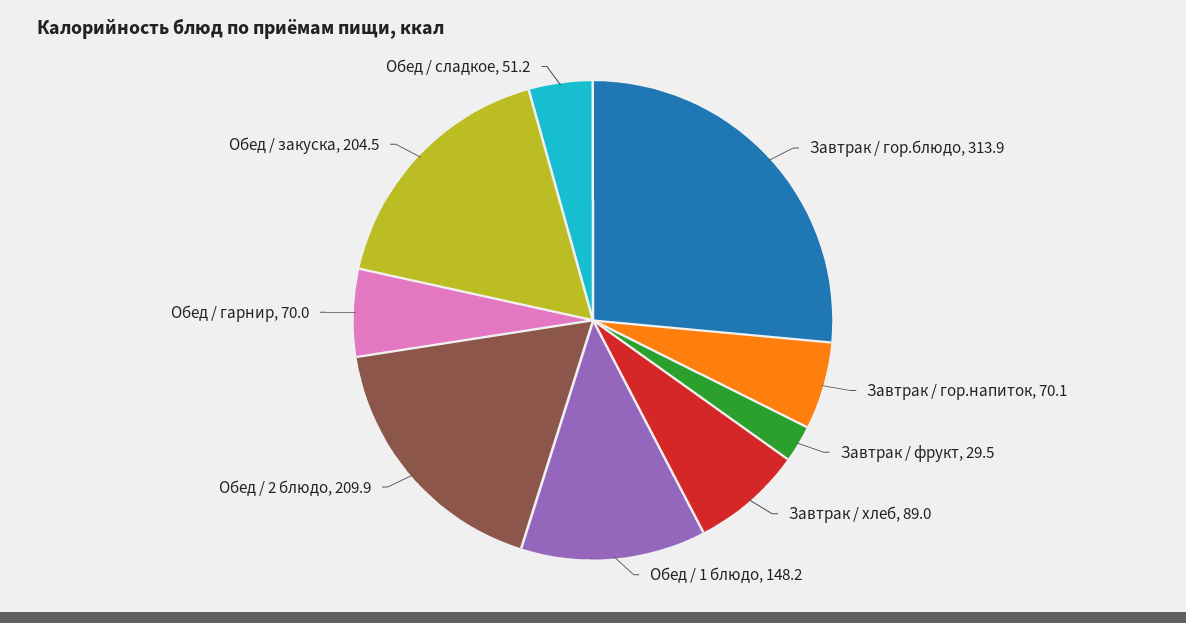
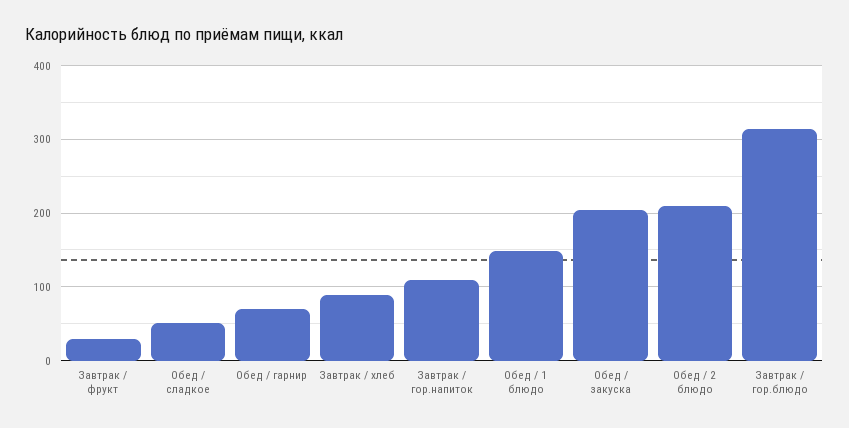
  {
    "Завтрак / гор.блюдо": 313.9,
-   "Завтрак / гор.напиток": 70.1,
+   "Завтрак / гор.напиток": 110,
    "Завтрак / фрукт": 29.5,
    "Завтрак / хлеб": 89,
    "Обед / 1 блюдо": 148.2,
    "Обед / 2 блюдо": 209.9,
    "Обед / гарнир": 70,
    "Обед / закуска": 204.5,
    "Обед / сладкое": 51.2
  }

